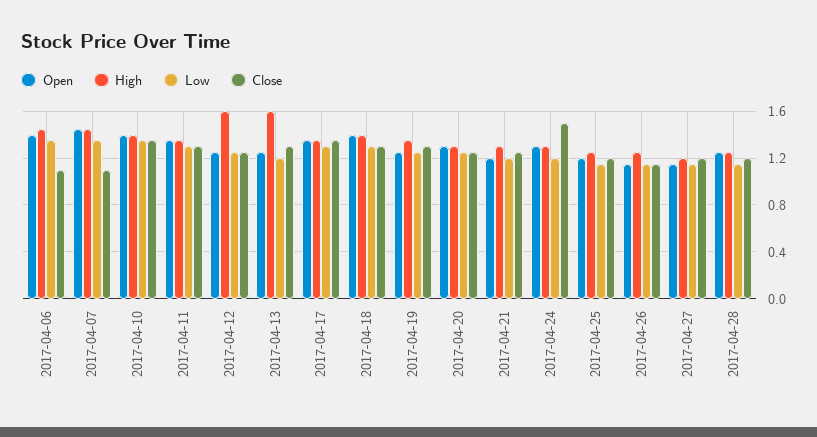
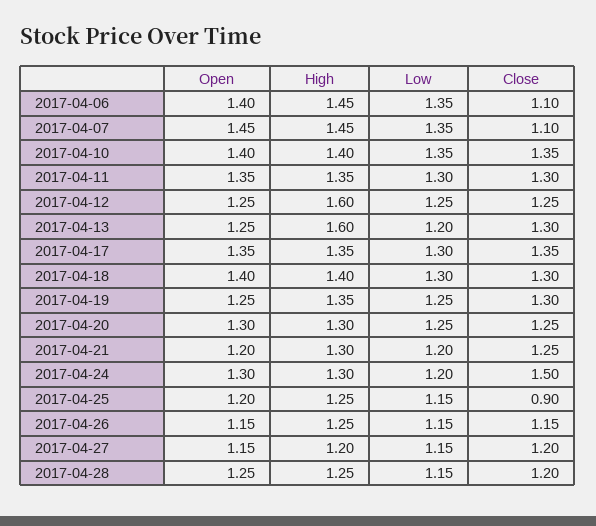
  {
    "Open": {
      "2017-04-06": 1.4,
      "2017-04-07": 1.45,
      "2017-04-10": 1.4,
      "2017-04-11": 1.35,
      "2017-04-12": 1.25,
      "2017-04-13": 1.25,
      "2017-04-17": 1.35,
      "2017-04-18": 1.4,
      "2017-04-19": 1.25,
      "2017-04-20": 1.3,
      "2017-04-21": 1.2,
      "2017-04-24": 1.3,
      "2017-04-25": 1.2,
      "2017-04-26": 1.15,
      "2017-04-27": 1.15,
      "2017-04-28": 1.25
    },
    "High": {
      "2017-04-06": 1.45,
      "2017-04-07": 1.45,
      "2017-04-10": 1.4,
      "2017-04-11": 1.35,
      "2017-04-12": 1.6,
      "2017-04-13": 1.6,
      "2017-04-17": 1.35,
      "2017-04-18": 1.4,
      "2017-04-19": 1.35,
      "2017-04-20": 1.3,
      "2017-04-21": 1.3,
      "2017-04-24": 1.3,
      "2017-04-25": 1.25,
      "2017-04-26": 1.25,
      "2017-04-27": 1.2,
      "2017-04-28": 1.25
    },
    "Low": {
      "2017-04-06": 1.35,
      "2017-04-07": 1.35,
      "2017-04-10": 1.35,
      "2017-04-11": 1.3,
      "2017-04-12": 1.25,
      "2017-04-13": 1.2,
      "2017-04-17": 1.3,
      "2017-04-18": 1.3,
      "2017-04-19": 1.25,
      "2017-04-20": 1.25,
      "2017-04-21": 1.2,
      "2017-04-24": 1.2,
      "2017-04-25": 1.15,
      "2017-04-26": 1.15,
      "2017-04-27": 1.15,
      "2017-04-28": 1.15
    },
    "Close": {
      "2017-04-06": 1.1,
      "2017-04-07": 1.1,
      "2017-04-10": 1.35,
      "2017-04-11": 1.3,
      "2017-04-12": 1.25,
      "2017-04-13": 1.3,
      "2017-04-17": 1.35,
      "2017-04-18": 1.3,
      "2017-04-19": 1.3,
      "2017-04-20": 1.25,
      "2017-04-21": 1.25,
      "2017-04-24": 1.5,
-     "2017-04-25": 1.2,
+     "2017-04-25": 0.9,
      "2017-04-26": 1.15,
      "2017-04-27": 1.2,
      "2017-04-28": 1.2
    }
  }

